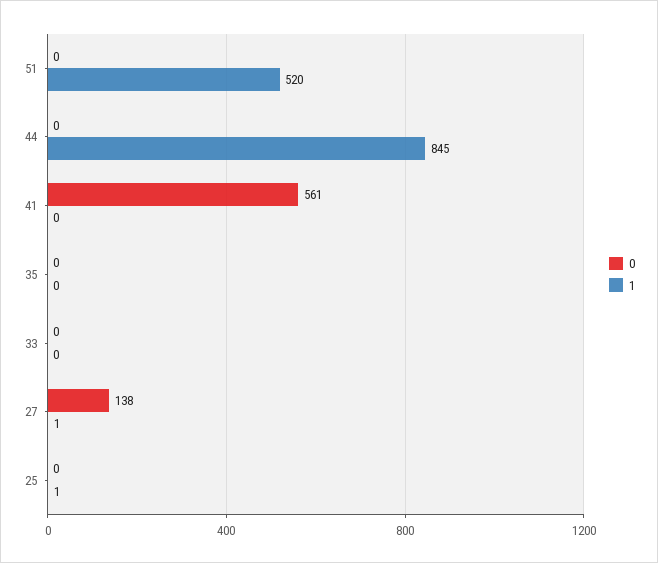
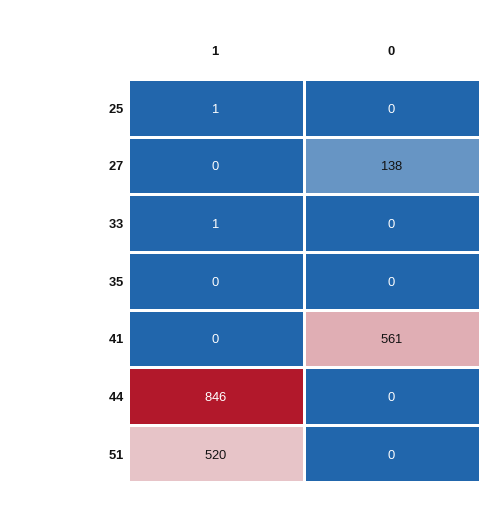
  {
    "0": {
      "51": 0,
      "44": 0,
      "41": 561,
      "35": 0,
      "33": 0,
      "27": 138,
      "25": 0
    },
    "1": {
      "51": 520,
-     "44": 845,
+     "44": 846,
      "41": 0,
      "35": 0,
-     "33": 0,
+     "33": 1,
-     "27": 1,
+     "27": 0,
      "25": 1
    }
  }

